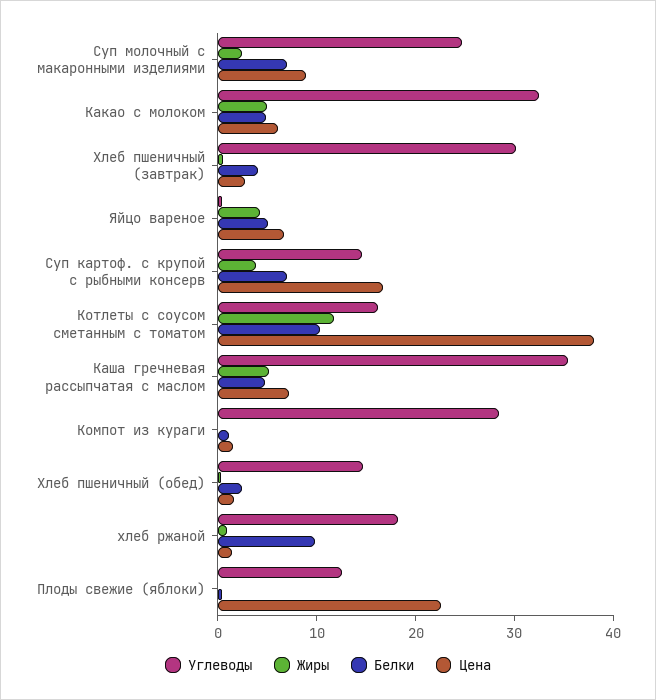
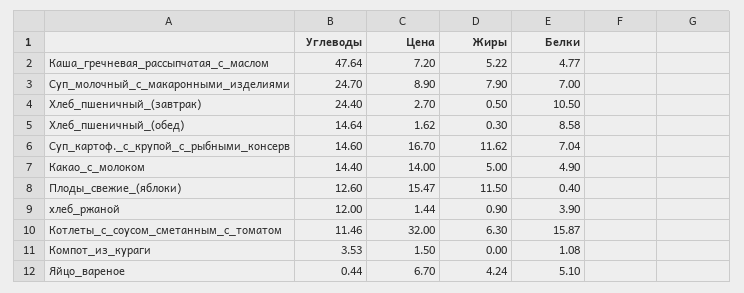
  {
    "Углеводы": {
      "Суп молочный с макаронными изделиями": 24.7,
-     "Какао с молоком": 32,
+     "Какао с молоком": 14.4,
-     "Хлеб пшеничный (завтрак)": 30,
+     "Хлеб пшеничный (завтрак)": 24.4,
      "Яйцо вареное": 0.44,
      "Суп картоф. с крупой с рыбными консерв": 14.6,
-     "Котлеты с соусом сметанным с томатом": 16,
+     "Котлеты с соусом сметанным с томатом": 11.46,
-     "Каша гречневая рассыпчатая с маслом": 36,
+     "Каша гречневая рассыпчатая с маслом": 47.64,
-     "Компот из кураги": 28,
+     "Компот из кураги": 3.53,
      "Хлеб пшеничный (обед)": 14.64,
-     "хлеб ржаной": 18,
+     "хлеб ржаной": 12,
      "Плоды свежие (яблоки)": 12.6
    },
    "Жиры": {
-     "Суп молочный с макаронными изделиями": 2,
+     "Суп молочный с макаронными изделиями": 7.9,
      "Какао с молоком": 5,
      "Хлеб пшеничный (завтрак)": 0.5,
      "Яйцо вареное": 4.24,
-     "Суп картоф. с крупой с рыбными консерв": 4,
+     "Суп картоф. с крупой с рыбными консерв": 11.62,
-     "Котлеты с соусом сметанным с томатом": 12,
+     "Котлеты с соусом сметанным с томатом": 6.3,
      "Каша гречневая рассыпчатая с маслом": 5.22,
      "Компот из кураги": 0,
      "Хлеб пшеничный (обед)": 0.3,
      "хлеб ржаной": 0.9,
-     "Плоды свежие (яблоки)": 0
+     "Плоды свежие (яблоки)": 11.5
    },
    "Белки": {
      "Суп молочный с макаронными изделиями": 7,
      "Какао с молоком": 4.9,
-     "Хлеб пшеничный (завтрак)": 4,
+     "Хлеб пшеничный (завтрак)": 10.5,
      "Яйцо вареное": 5.1,
      "Суп картоф. с крупой с рыбными консерв": 7.04,
-     "Котлеты с соусом сметанным с томатом": 10,
+     "Котлеты с соусом сметанным с томатом": 15.87,
      "Каша гречневая рассыпчатая с маслом": 4.77,
      "Компот из кураги": 1.08,
-     "Хлеб пшеничный (обед)": 2,
+     "Хлеб пшеничный (обед)": 8.58,
-     "хлеб ржаной": 10,
+     "хлеб ржаной": 3.9,
      "Плоды свежие (яблоки)": 0.4
    },
    "Цена": {
      "Суп молочный с макаронными изделиями": 8.9,
-     "Какао с молоком": 6,
+     "Какао с молоком": 14,
      "Хлеб пшеничный (завтрак)": 2.7,
      "Яйцо вареное": 6.7,
      "Суп картоф. с крупой с рыбными консерв": 16.7,
-     "Котлеты с соусом сметанным с томатом": 38,
+     "Котлеты с соусом сметанным с томатом": 32,
      "Каша гречневая рассыпчатая с маслом": 7.2,
      "Компот из кураги": 1.5,
      "Хлеб пшеничный (обед)": 1.62,
      "хлеб ржаной": 1.44,
-     "Плоды свежие (яблоки)": 22
+     "Плоды свежие (яблоки)": 15.47
    }
  }

